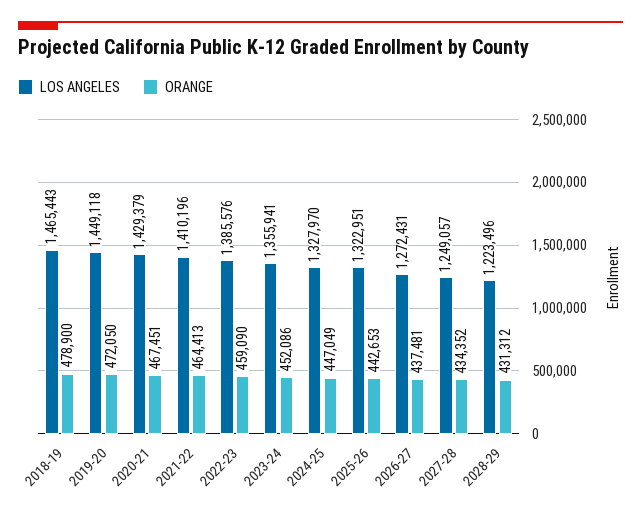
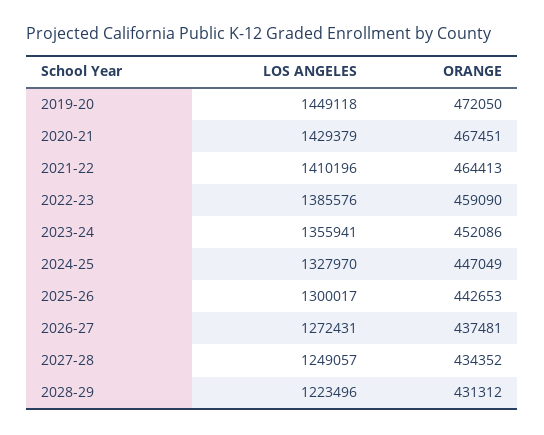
  {
    "LOS ANGELES": {
-     "2018-19": 1465443,
      "2019-20": 1449118,
      "2020-21": 1429379,
      "2021-22": 1410196,
      "2022-23": 1385576,
      "2023-24": 1355941,
      "2024-25": 1327970,
-     "2025-26": 1322951,
+     "2025-26": 1300017,
      "2026-27": 1272431,
      "2027-28": 1249057,
      "2028-29": 1223496
    },
    "ORANGE": {
-     "2018-19": 478900,
      "2019-20": 472050,
      "2020-21": 467451,
      "2021-22": 464413,
      "2022-23": 459090,
      "2023-24": 452086,
      "2024-25": 447049,
      "2025-26": 442653,
      "2026-27": 437481,
      "2027-28": 434352,
      "2028-29": 431312
    }
  }

